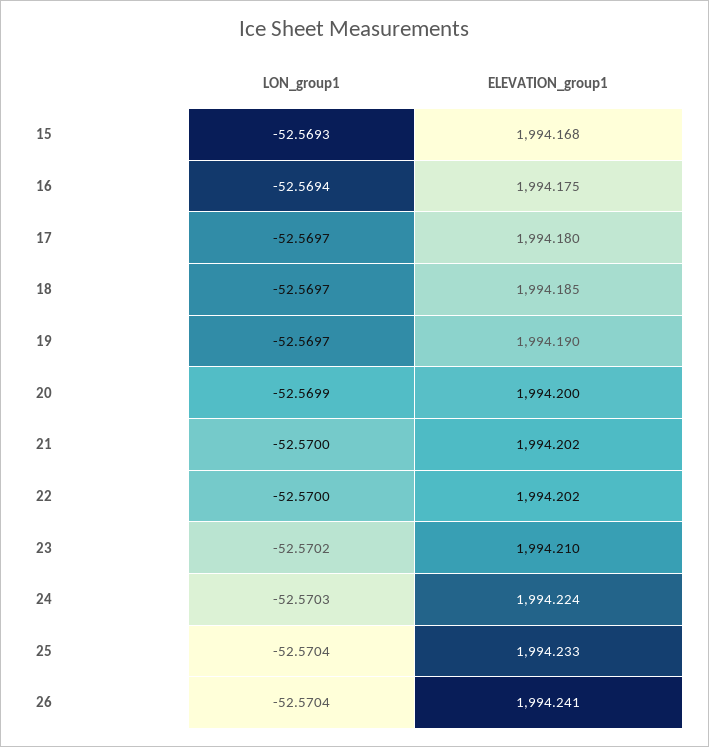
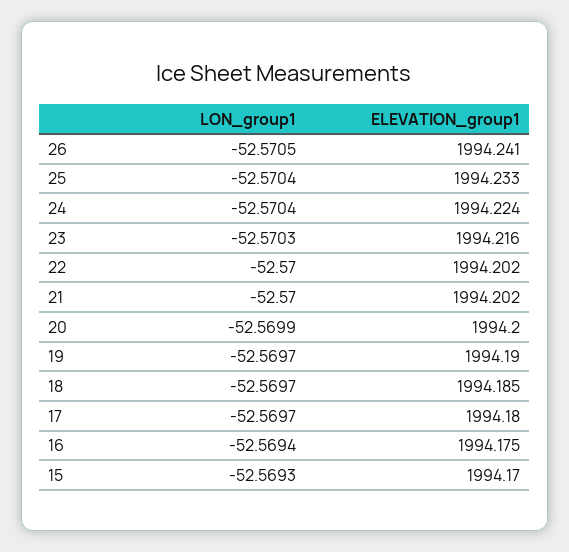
  {
    "LON_group1": {
      "15": -52.5693,
      "16": -52.5694,
      "17": -52.5697,
      "18": -52.5697,
      "19": -52.5697,
      "20": -52.5699,
      "21": -52.57,
      "22": -52.57,
-     "23": -52.5702,
+     "23": -52.5703,
-     "24": -52.5703,
+     "24": -52.5704,
      "25": -52.5704,
-     "26": -52.5704
+     "26": -52.5705
    },
    "ELEVATION_group1": {
-     "15": 1994.168,
+     "15": 1994.17,
      "16": 1994.175,
      "17": 1994.18,
      "18": 1994.185,
      "19": 1994.19,
      "20": 1994.2,
      "21": 1994.202,
      "22": 1994.202,
-     "23": 1994.21,
+     "23": 1994.216,
      "24": 1994.224,
      "25": 1994.233,
      "26": 1994.241
    }
  }

